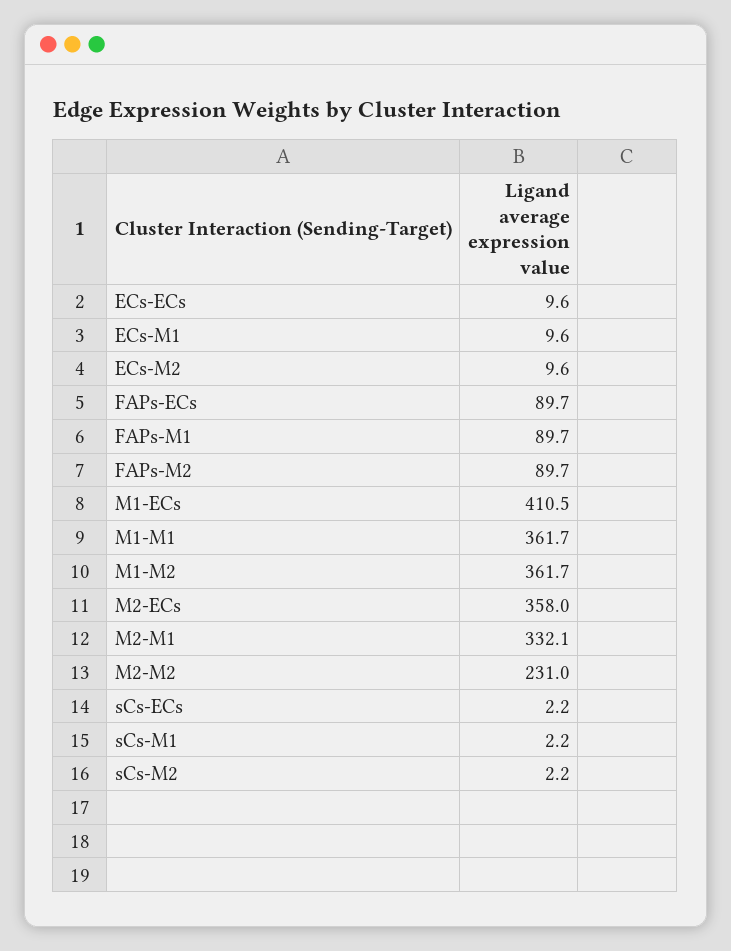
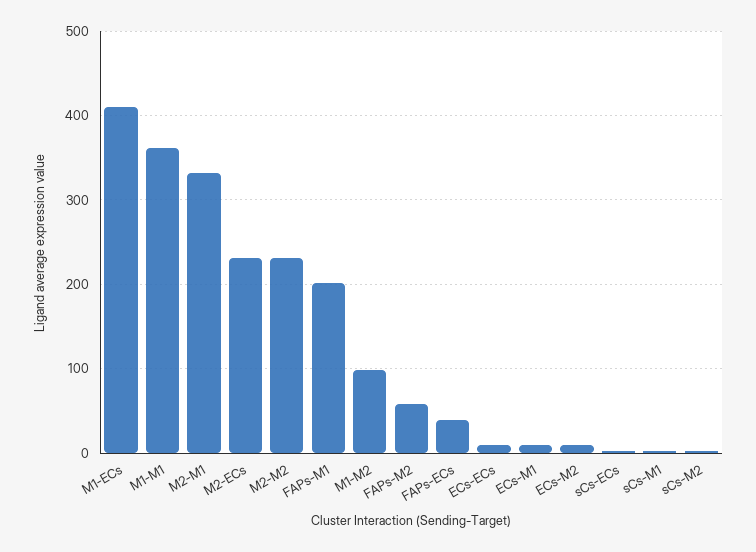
  {
    "ECs-ECs": 9.6,
    "ECs-M1": 9.6,
    "ECs-M2": 9.6,
-   "FAPs-ECs": 89.7,
+   "FAPs-ECs": 40,
-   "FAPs-M1": 89.7,
+   "FAPs-M1": 200,
-   "FAPs-M2": 89.7,
+   "FAPs-M2": 60,
    "M1-ECs": 410.5,
    "M1-M1": 361.7,
-   "M1-M2": 361.7,
+   "M1-M2": 100,
-   "M2-ECs": 358,
+   "M2-ECs": 230,
    "M2-M1": 332.1,
    "M2-M2": 231,
    "sCs-ECs": 2.2,
    "sCs-M1": 2.2,
    "sCs-M2": 2.2
  }

